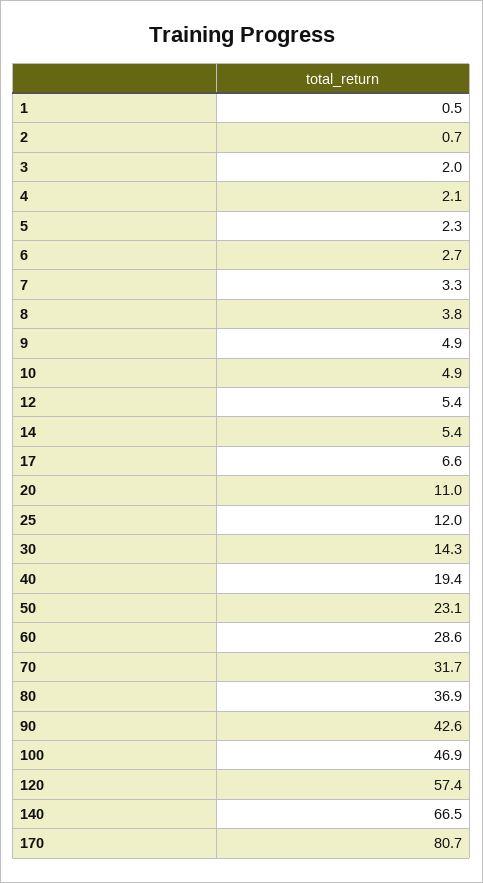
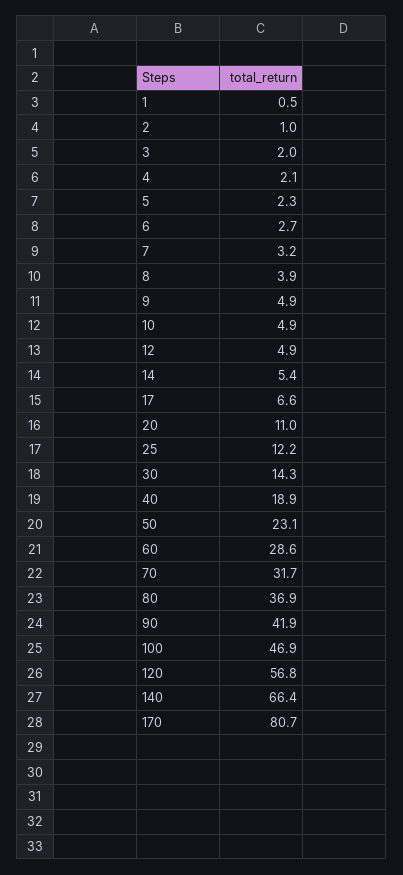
  {
    "1": 0.5,
-   "2": 0.7,
+   "2": 1,
    "3": 2,
    "4": 2.1,
    "5": 2.3,
    "6": 2.7,
-   "7": 3.3,
+   "7": 3.2,
-   "8": 3.8,
+   "8": 3.9,
    "9": 4.9,
    "10": 4.9,
-   "12": 5.4,
+   "12": 4.9,
    "14": 5.4,
    "17": 6.6,
    "20": 11,
-   "25": 12,
+   "25": 12.2,
    "30": 14.3,
-   "40": 19.4,
+   "40": 18.9,
    "50": 23.1,
    "60": 28.6,
    "70": 31.7,
    "80": 36.9,
-   "90": 42.6,
+   "90": 41.9,
    "100": 46.9,
-   "120": 57.4,
+   "120": 56.8,
-   "140": 66.5,
+   "140": 66.4,
    "170": 80.7
  }

